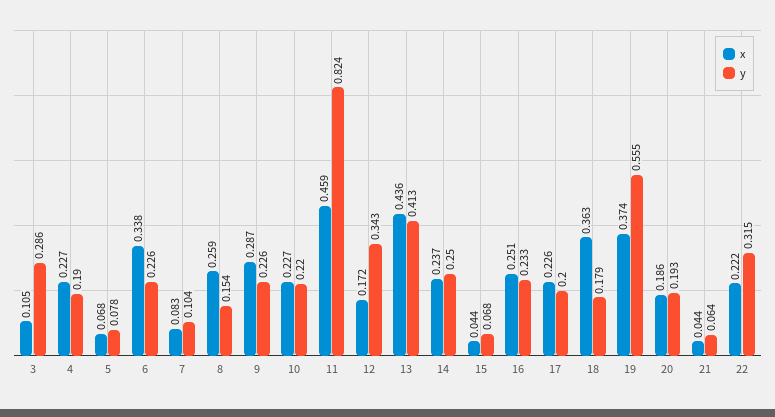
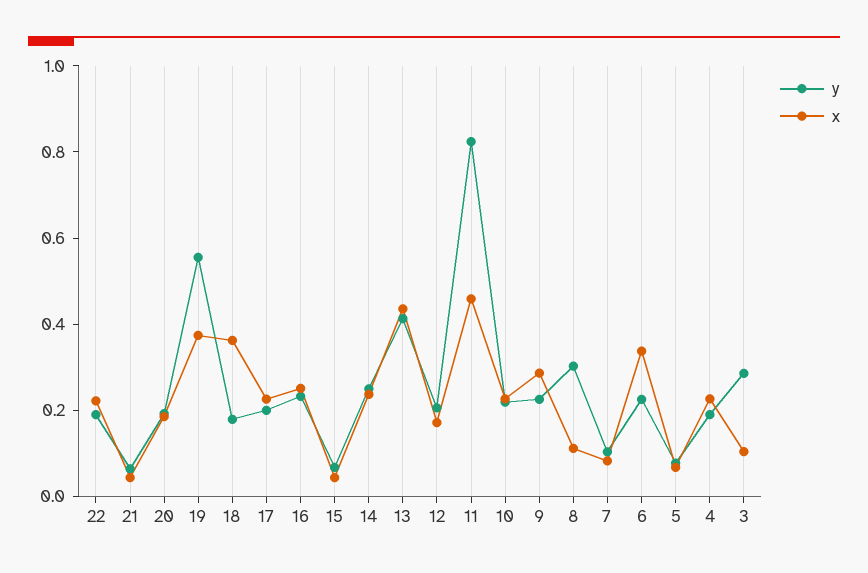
  {
    "x": {
      "3": 0.105,
      "4": 0.227,
      "5": 0.068,
      "6": 0.338,
      "7": 0.083,
-     "8": 0.259,
+     "8": 0.1,
      "9": 0.287,
      "10": 0.227,
      "11": 0.459,
      "12": 0.172,
      "13": 0.436,
      "14": 0.237,
      "15": 0.044,
      "16": 0.251,
      "17": 0.226,
      "18": 0.363,
      "19": 0.374,
      "20": 0.186,
      "21": 0.044,
      "22": 0.222
    },
    "y": {
      "3": 0.286,
      "4": 0.19,
      "5": 0.078,
      "6": 0.226,
      "7": 0.104,
-     "8": 0.154,
+     "8": 0.3,
      "9": 0.226,
      "10": 0.22,
      "11": 0.824,
-     "12": 0.343,
+     "12": 0.2,
      "13": 0.413,
      "14": 0.25,
      "15": 0.068,
      "16": 0.233,
      "17": 0.2,
      "18": 0.179,
      "19": 0.555,
      "20": 0.193,
      "21": 0.064,
-     "22": 0.315
+     "22": 0.2
    }
  }

